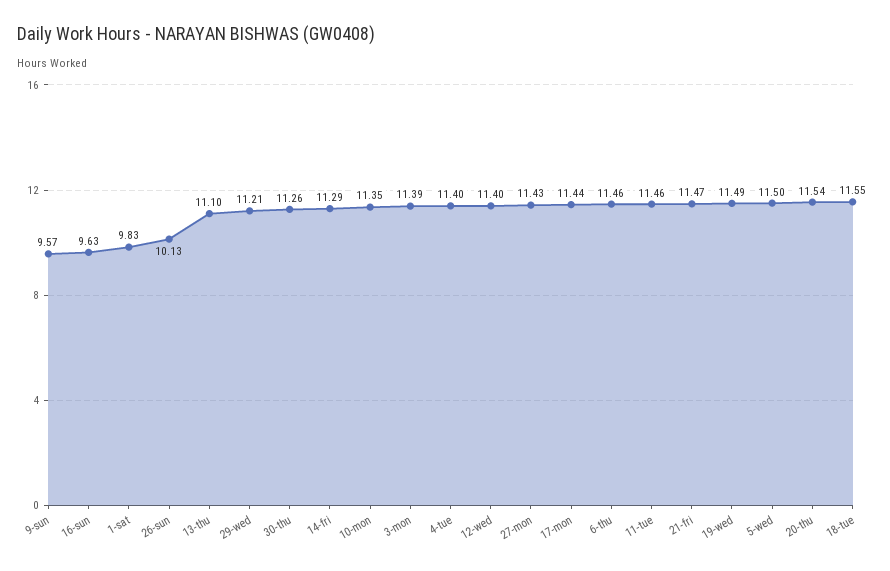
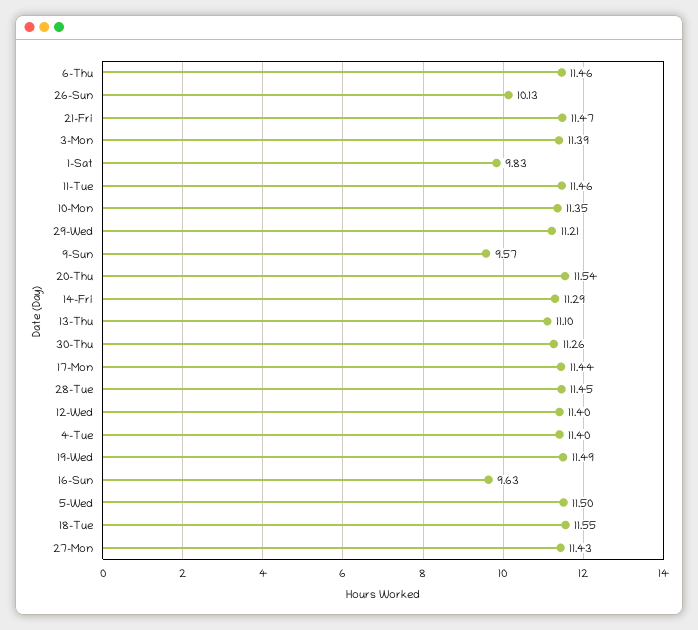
  {
    "9-sun": 9.57,
    "16-sun": 9.63,
    "1-sat": 9.83,
    "26-sun": 10.13,
    "13-thu": 11.1,
    "29-wed": 11.21,
    "30-thu": 11.26,
    "14-fri": 11.29,
    "10-mon": 11.35,
    "3-mon": 11.39,
    "4-tue": 11.4,
    "12-wed": 11.4,
    "27-mon": 11.43,
    "17-mon": 11.44,
    "6-thu": 11.46,
    "11-tue": 11.46,
    "21-fri": 11.47,
    "19-wed": 11.49,
    "5-wed": 11.5,
    "20-thu": 11.54,
-   "18-tue": 11.55
+   "18-tue": 11.55,
+   "28-Tue": 11.45
  }

